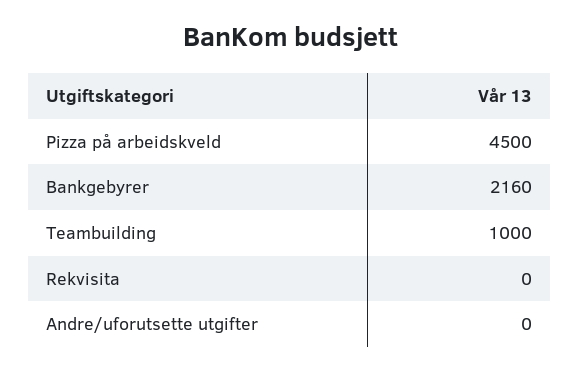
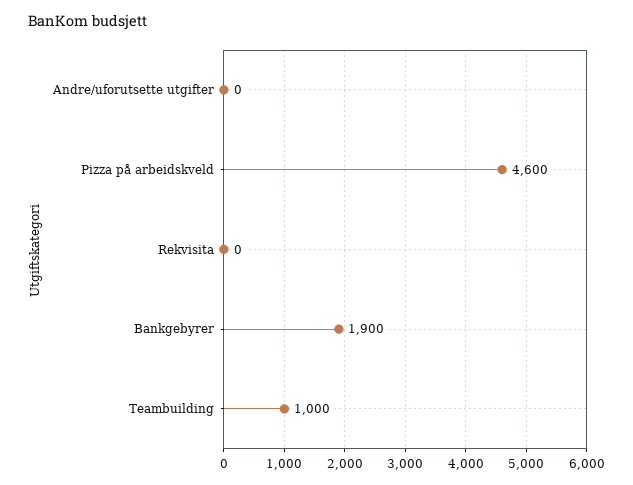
  {
-   "Pizza på arbeidskveld": 4500,
+   "Pizza på arbeidskveld": 4600,
-   "Bankgebyrer": 2160,
+   "Bankgebyrer": 1900,
    "Teambuilding": 1000,
    "Rekvisita": 0,
    "Andre/uforutsette utgifter": 0
  }

